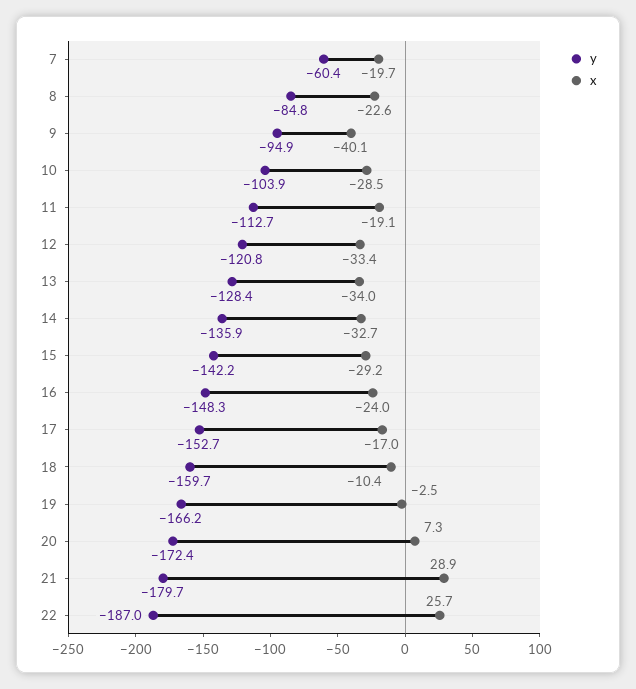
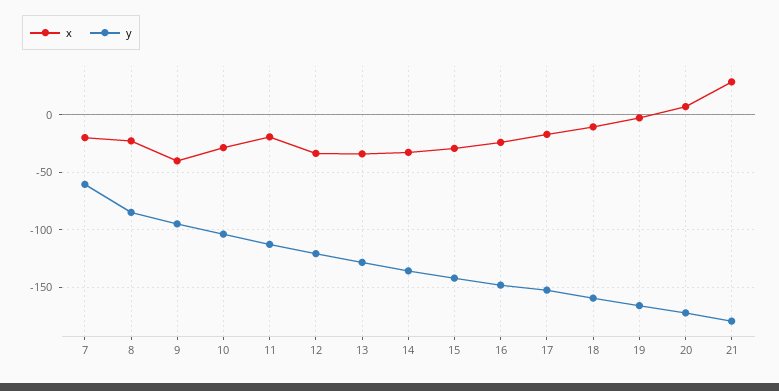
  {
    "y": {
      "7": -60.4,
      "8": -84.8,
      "9": -94.9,
      "10": -103.9,
      "11": -112.7,
      "12": -120.8,
      "13": -128.4,
      "14": -135.9,
      "15": -142.2,
      "16": -148.3,
      "17": -152.7,
      "18": -159.7,
      "19": -166.2,
      "20": -172.4,
-     "21": -179.7,
+     "21": -179.7
-     "22": -187
    },
    "x": {
      "7": -19.7,
      "8": -22.6,
      "9": -40.1,
      "10": -28.5,
      "11": -19.1,
      "12": -33.4,
      "13": -34,
      "14": -32.7,
      "15": -29.2,
      "16": -24,
      "17": -17,
      "18": -10.4,
      "19": -2.5,
      "20": 7.3,
-     "21": 28.9,
+     "21": 28.9
-     "22": 25.7
    }
  }

